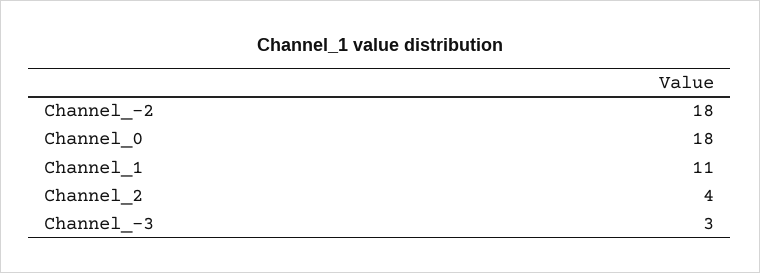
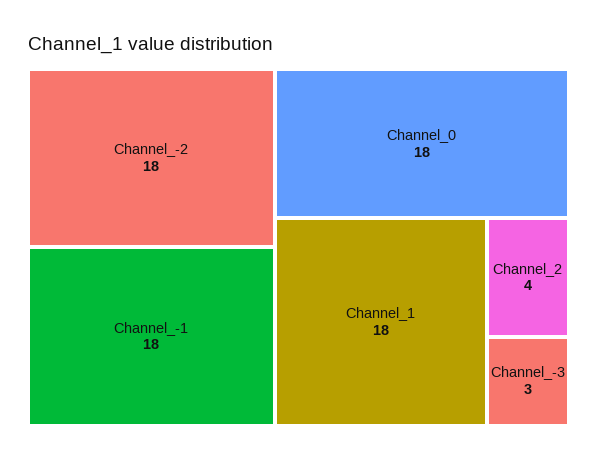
  {
    "Channel_-2": 18,
    "Channel_0": 18,
-   "Channel_1": 11,
+   "Channel_1": 18,
    "Channel_2": 4,
-   "Channel_-3": 3
+   "Channel_-3": 3,
+   "Channel_-1": 18
  }

